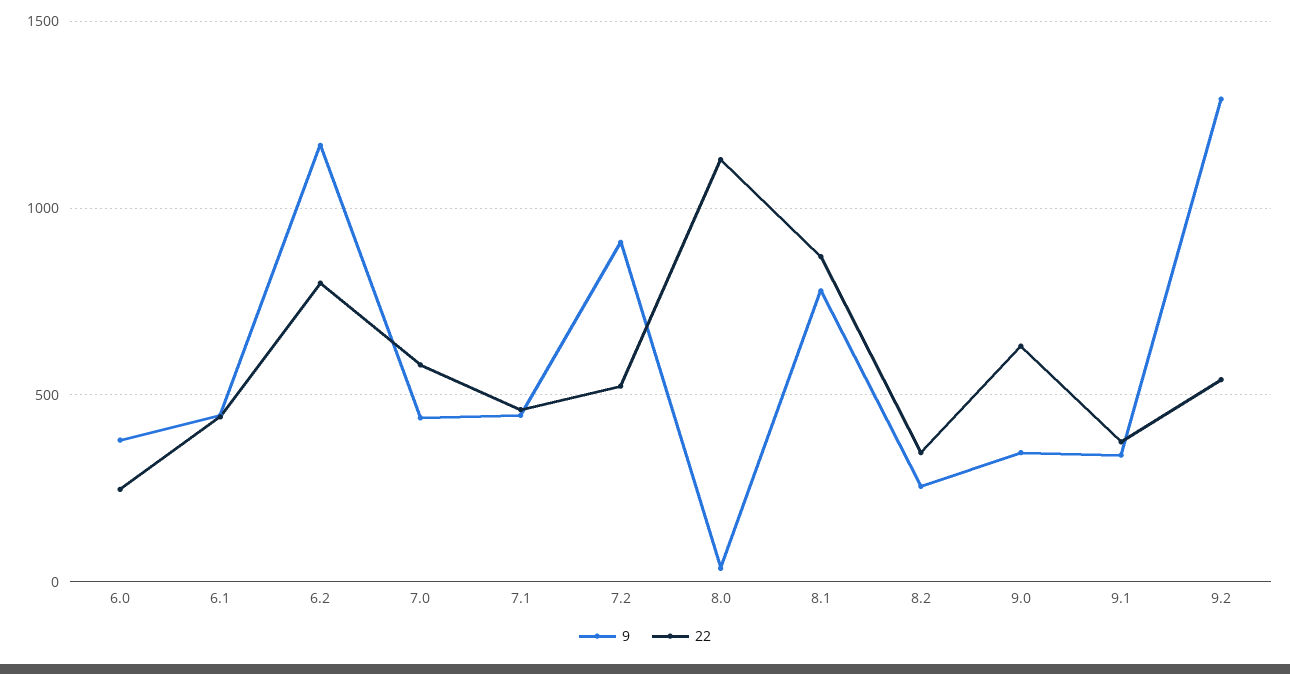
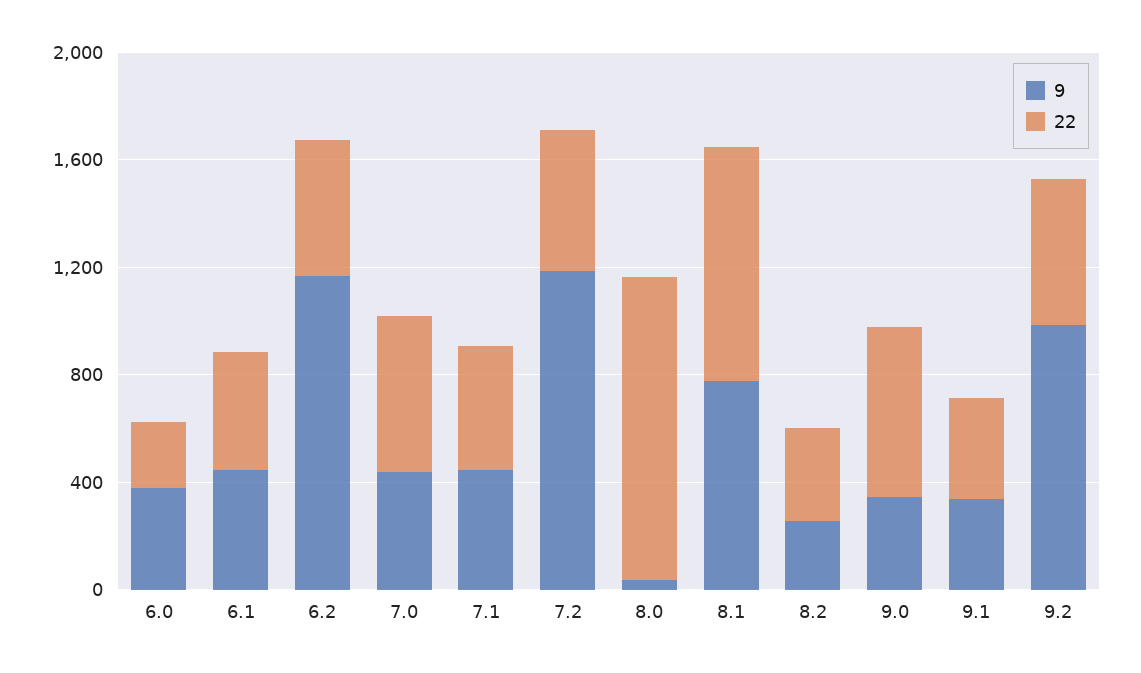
  {
    "9": {
      "6.0": 400,
      "6.1": 450,
      "6.2": 1150,
      "7.0": 450,
      "7.1": 450,
-     "7.2": 900,
+     "7.2": 1200,
      "8.0": 50,
      "8.1": 800,
      "8.2": 250,
      "9.0": 350,
      "9.1": 350,
-     "9.2": 1300
+     "9.2": 1000
    },
    "22": {
      "6.0": 250,
      "6.1": 450,
-     "6.2": 800,
+     "6.2": 500,
      "7.0": 600,
      "7.1": 450,
      "7.2": 500,
      "8.0": 1150,
      "8.1": 850,
      "8.2": 350,
      "9.0": 650,
      "9.1": 350,
      "9.2": 550
    }
  }

